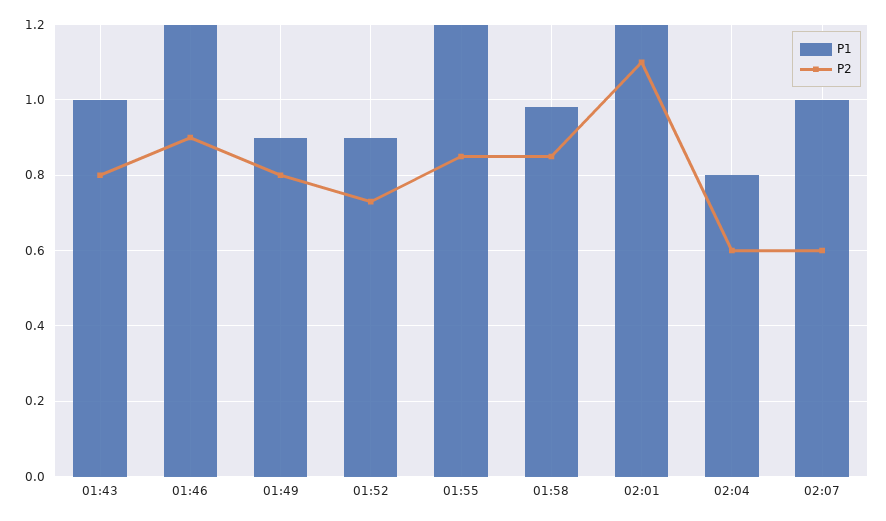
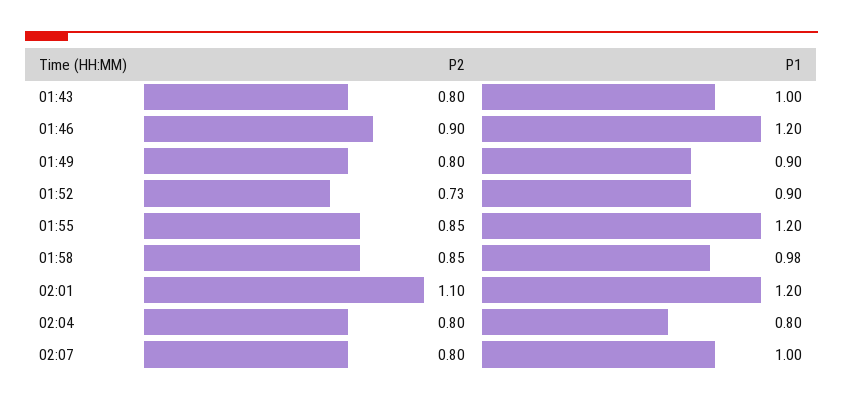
  {
    "P1": {
      "01:43": 1,
      "01:46": 1.2,
      "01:49": 0.9,
      "01:52": 0.9,
      "01:55": 1.2,
      "01:58": 0.98,
      "02:01": 1.2,
      "02:04": 0.8,
      "02:07": 1
    },
    "P2": {
      "01:43": 0.8,
      "01:46": 0.9,
      "01:49": 0.8,
      "01:52": 0.73,
      "01:55": 0.85,
      "01:58": 0.85,
      "02:01": 1.1,
-     "02:04": 0.6,
+     "02:04": 0.8,
-     "02:07": 0.6
+     "02:07": 0.8
    }
  }

